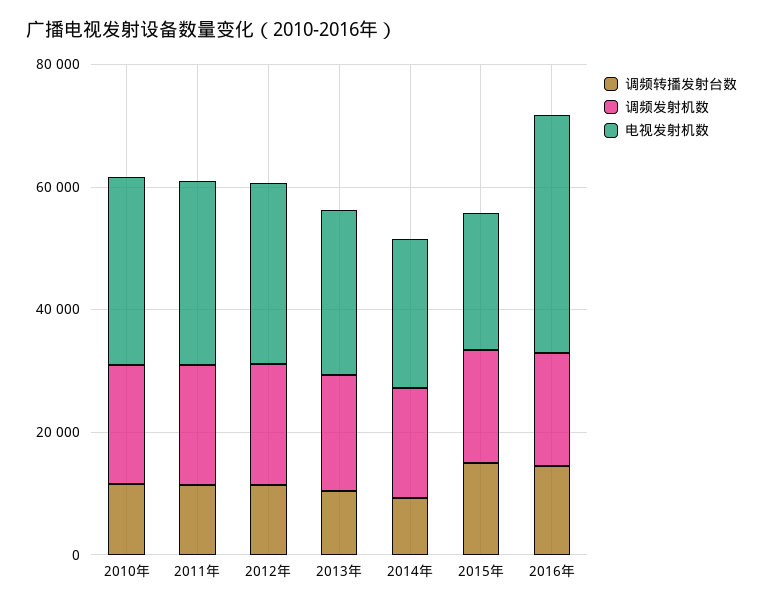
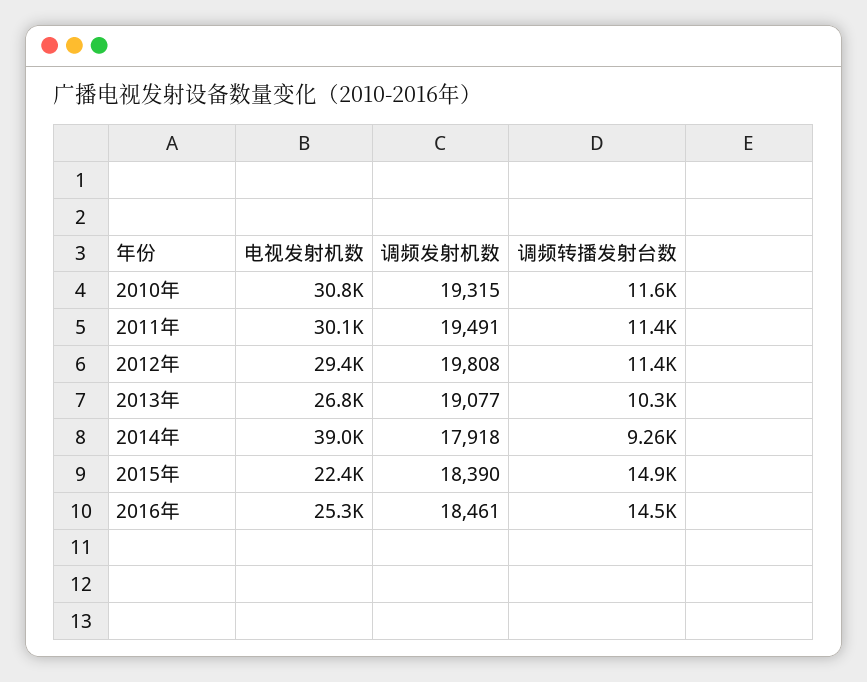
  {
    "调频转播发射台数": {
      "2010年": 11600,
      "2011年": 11400,
      "2012年": 11400,
      "2013年": 10300,
      "2014年": 9260,
      "2015年": 14900,
      "2016年": 14500
    },
    "调频发射机数": {
      "2010年": 19315,
      "2011年": 19491,
      "2012年": 19808,
      "2013年": 19077,
      "2014年": 17918,
      "2015年": 18390,
      "2016年": 18461
    },
    "电视发射机数": {
      "2010年": 30800,
      "2011年": 30100,
      "2012年": 29400,
      "2013年": 26800,
-     "2014年": 25000,
+     "2014年": 39000,
      "2015年": 22400,
-     "2016年": 40000
+     "2016年": 25300
    }
  }

